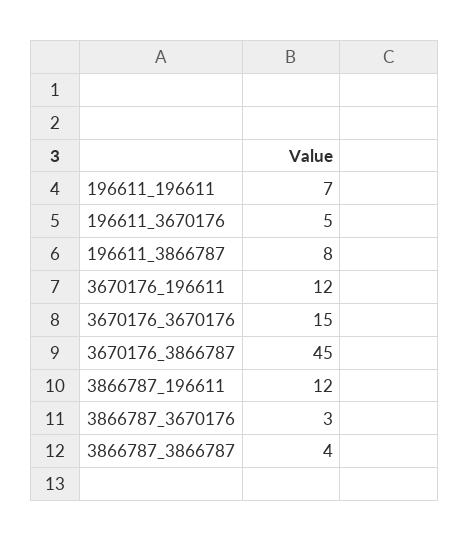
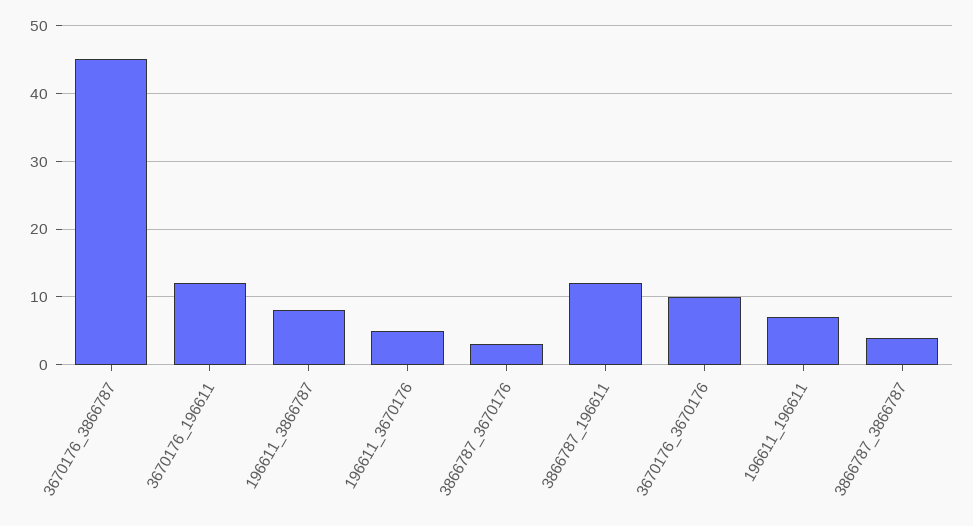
  {
    "196611_196611": 7,
    "196611_3670176": 5,
    "196611_3866787": 8,
    "3670176_196611": 12,
-   "3670176_3670176": 15,
+   "3670176_3670176": 10,
    "3670176_3866787": 45,
    "3866787_196611": 12,
    "3866787_3670176": 3,
    "3866787_3866787": 4
  }

